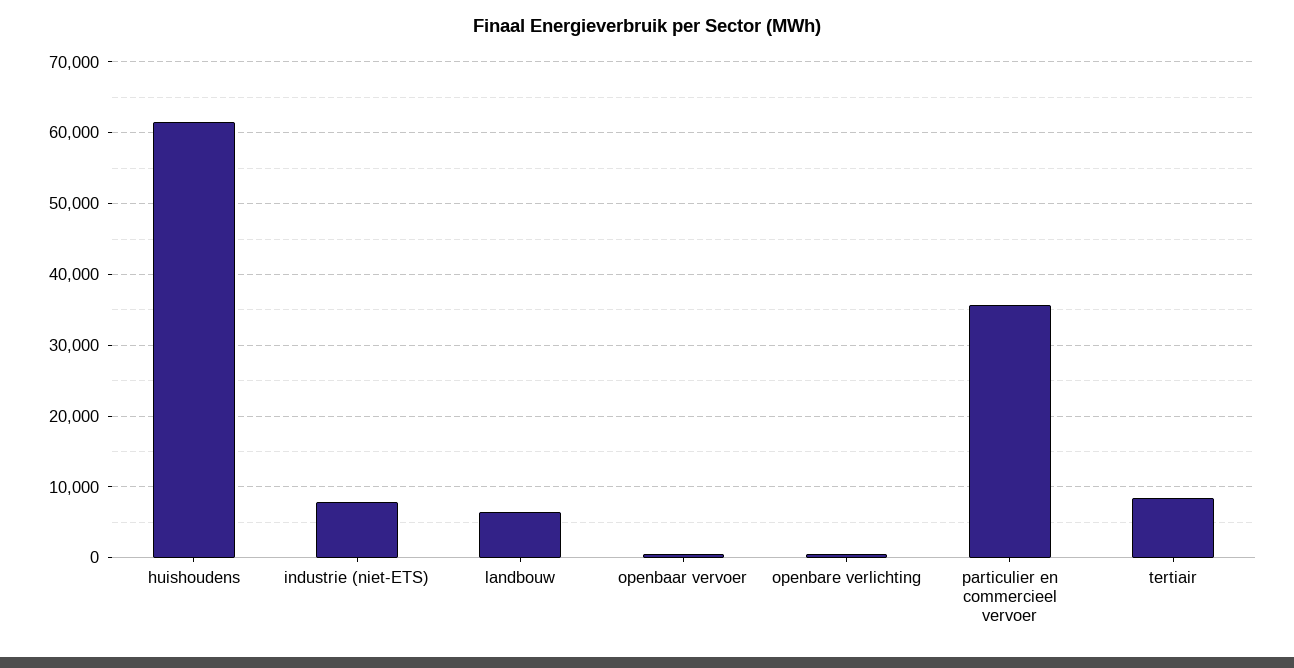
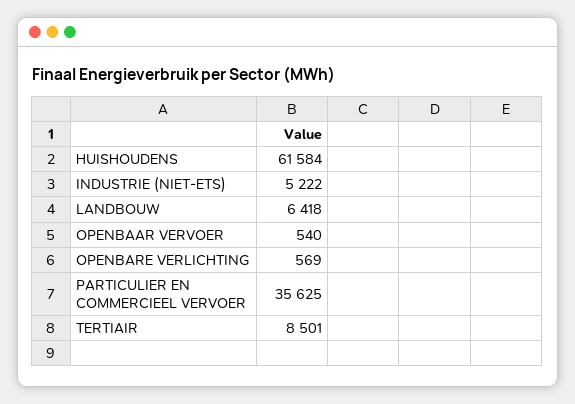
  {
    "huishoudens": 61584,
-   "industrie (niet-ETS)": 8000,
+   "industrie (niet-ETS)": 5222,
    "landbouw": 6418,
    "openbaar vervoer": 540,
    "openbare verlichting": 569,
    "particulier en commercieel vervoer": 35625,
    "tertiair": 8501
  }

